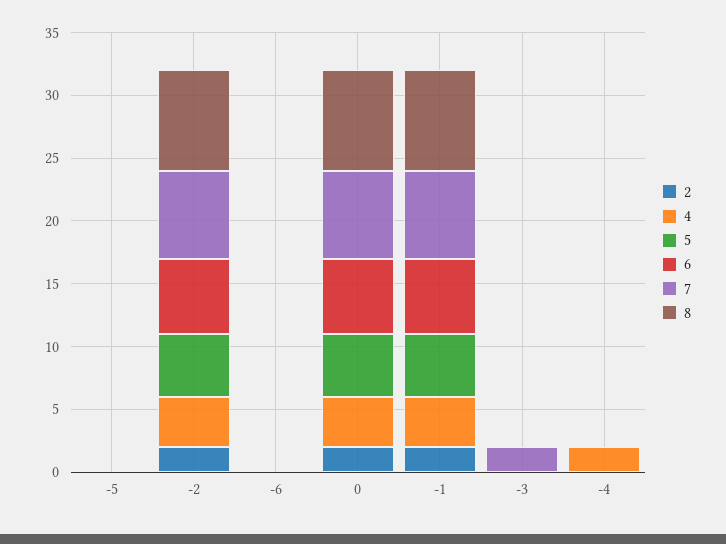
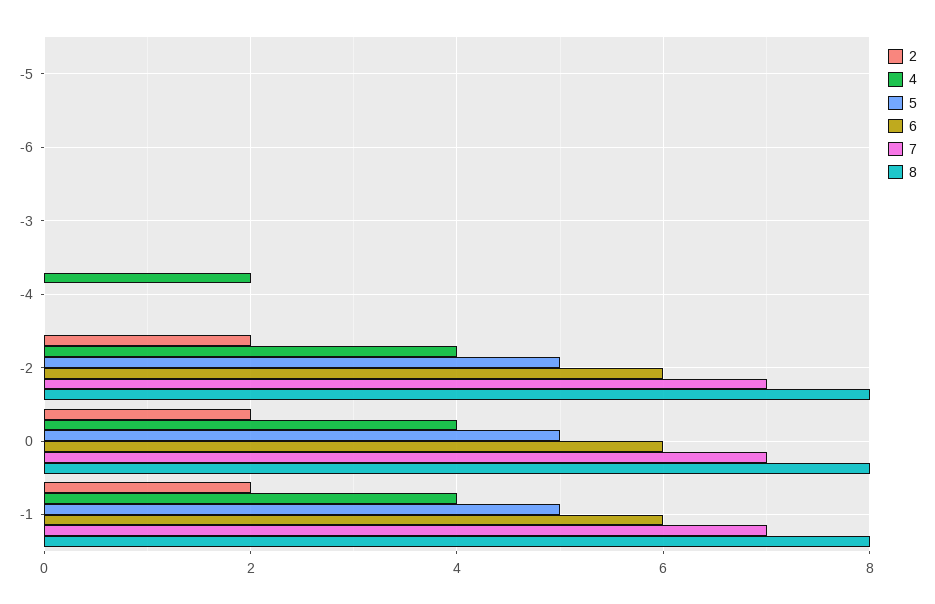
  {
    "2": {
      "-5": 0,
      "-2": 2,
      "-6": 0,
      "0": 2,
      "-1": 2,
      "-3": 0,
      "-4": 0
    },
    "4": {
      "-5": 0,
      "-2": 4,
      "-6": 0,
      "0": 4,
      "-1": 4,
      "-3": 0,
      "-4": 2
    },
    "5": {
      "-5": 0,
      "-2": 5,
      "-6": 0,
      "0": 5,
      "-1": 5,
      "-3": 0,
      "-4": 0
    },
    "6": {
      "-5": 0,
      "-2": 6,
      "-6": 0,
      "0": 6,
      "-1": 6,
      "-3": 0,
      "-4": 0
    },
    "7": {
      "-5": 0,
      "-2": 7,
      "-6": 0,
      "0": 7,
      "-1": 7,
-     "-3": 2,
+     "-3": 0,
      "-4": 0
    },
    "8": {
      "-5": 0,
      "-2": 8,
      "-6": 0,
      "0": 8,
      "-1": 8,
      "-3": 0,
      "-4": 0
    }
  }

